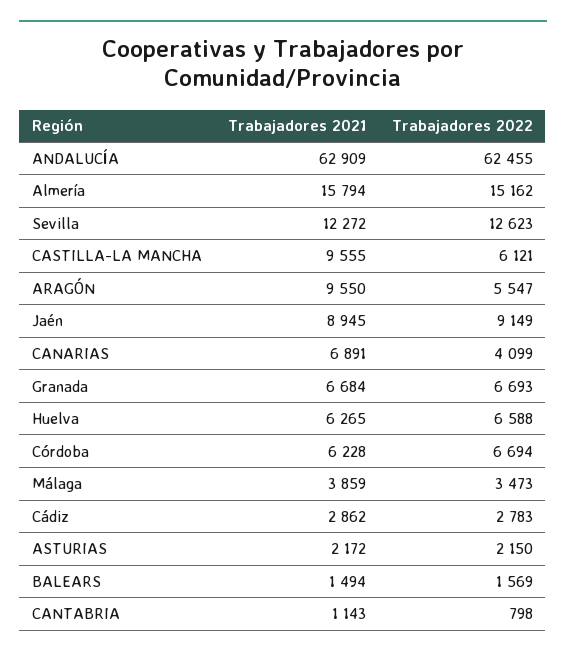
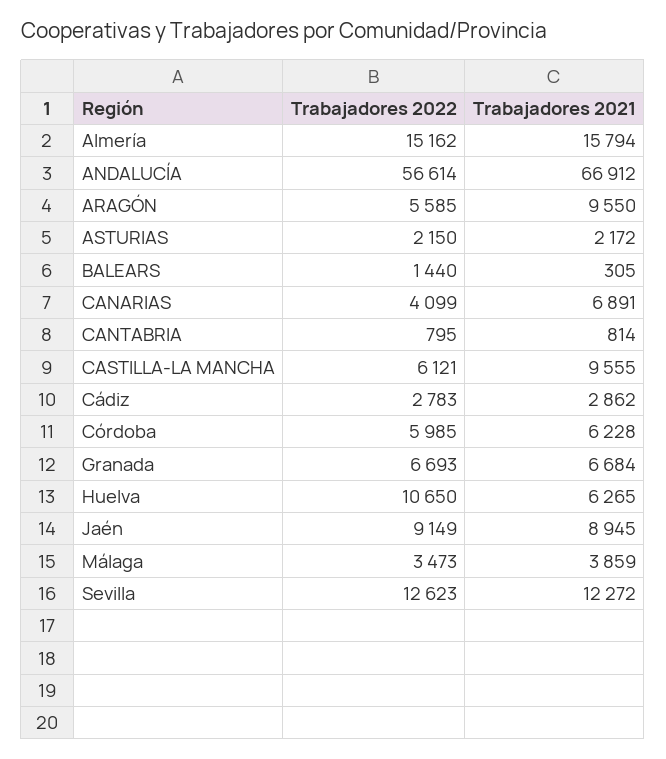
  {
    "Trabajadores 2021": {
-     "ANDALUCÍA": 62909,
+     "ANDALUCÍA": 66912,
      "Almería": 15794,
      "Sevilla": 12272,
      "CASTILLA-LA MANCHA": 9555,
      "ARAGÓN": 9550,
      "Jaén": 8945,
      "CANARIAS": 6891,
      "Granada": 6684,
      "Huelva": 6265,
      "Córdoba": 6228,
      "Málaga": 3859,
      "Cádiz": 2862,
      "ASTURIAS": 2172,
-     "BALEARS": 1494,
+     "BALEARS": 305,
-     "CANTABRIA": 1143
+     "CANTABRIA": 814
    },
    "Trabajadores 2022": {
-     "ANDALUCÍA": 62455,
+     "ANDALUCÍA": 56614,
      "Almería": 15162,
      "Sevilla": 12623,
      "CASTILLA-LA MANCHA": 6121,
-     "ARAGÓN": 5547,
+     "ARAGÓN": 5585,
      "Jaén": 9149,
      "CANARIAS": 4099,
      "Granada": 6693,
-     "Huelva": 6588,
+     "Huelva": 10650,
-     "Córdoba": 6694,
+     "Córdoba": 5985,
      "Málaga": 3473,
      "Cádiz": 2783,
      "ASTURIAS": 2150,
-     "BALEARS": 1569,
+     "BALEARS": 1440,
-     "CANTABRIA": 798
+     "CANTABRIA": 795
    }
  }

